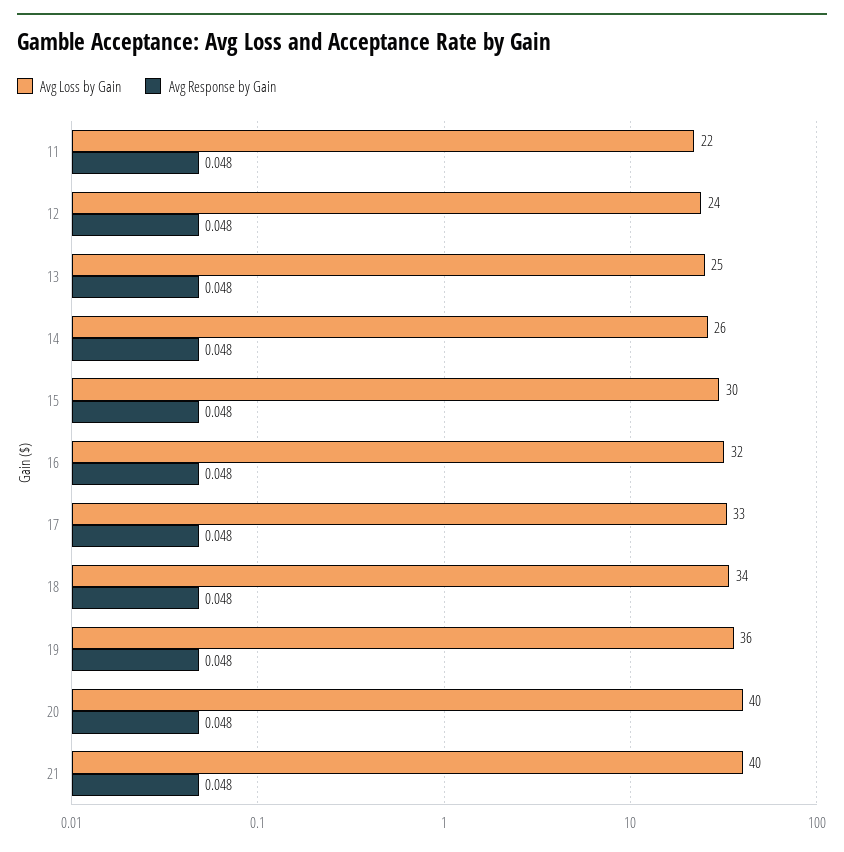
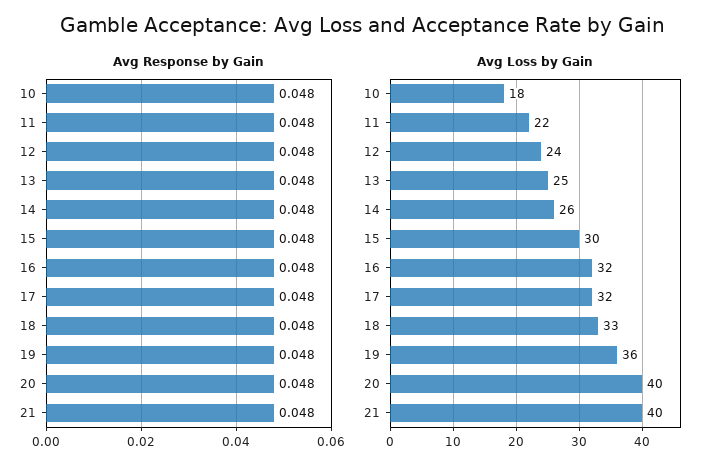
  {
    "Avg Loss by Gain": {
      "11": 22,
      "12": 24,
      "13": 25,
      "14": 26,
      "15": 30,
      "16": 32,
-     "17": 33,
+     "17": 32,
-     "18": 34,
+     "18": 33,
      "19": 36,
      "20": 40,
-     "21": 40
+     "21": 40,
+     "10": 18
    },
    "Avg Response by Gain": {
      "11": 0.048,
      "12": 0.048,
      "13": 0.048,
      "14": 0.048,
      "15": 0.048,
      "16": 0.048,
      "17": 0.048,
      "18": 0.048,
      "19": 0.048,
      "20": 0.048,
-     "21": 0.048
+     "21": 0.048,
+     "10": 0.048
    }
  }

